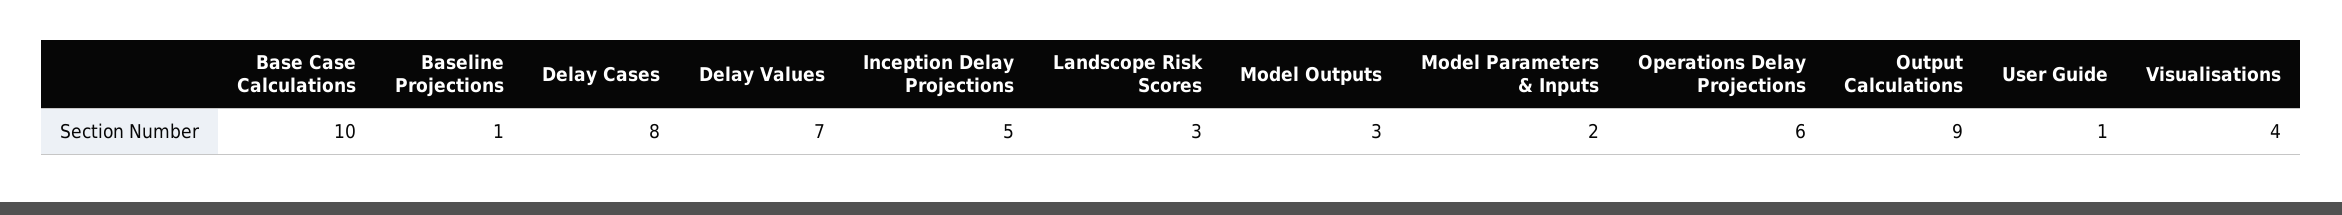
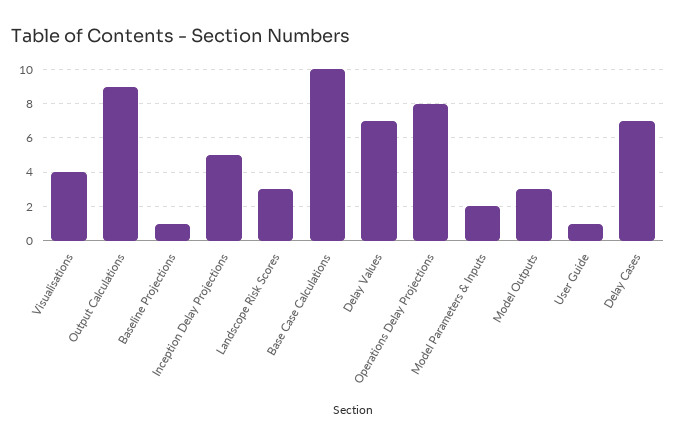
  {
    "Base Case Calculations": 10,
    "Baseline Projections": 1,
-   "Delay Cases": 8,
+   "Delay Cases": 7,
    "Delay Values": 7,
    "Inception Delay Projections": 5,
    "Landscope Risk Scores": 3,
    "Model Outputs": 3,
    "Model Parameters & Inputs": 2,
-   "Operations Delay Projections": 6,
+   "Operations Delay Projections": 8,
    "Output Calculations": 9,
    "User Guide": 1,
    "Visualisations": 4
  }

